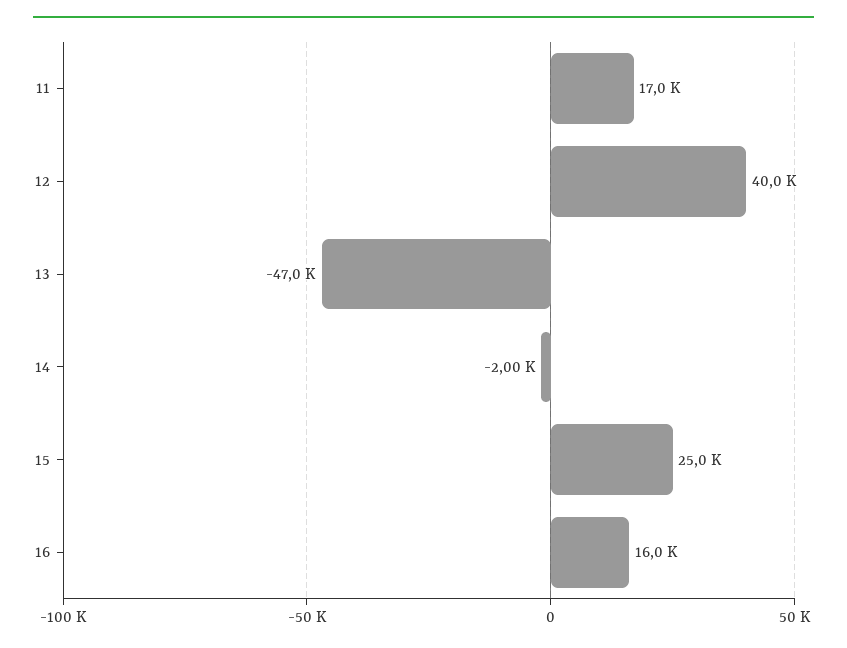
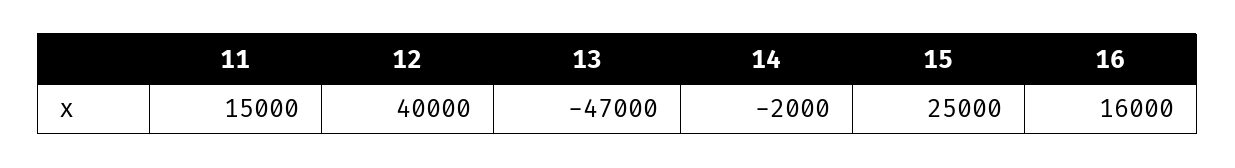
  {
-   "11": 17000,
+   "11": 15000,
    "12": 40000,
    "13": -47000,
    "14": -2000,
    "15": 25000,
    "16": 16000
  }

